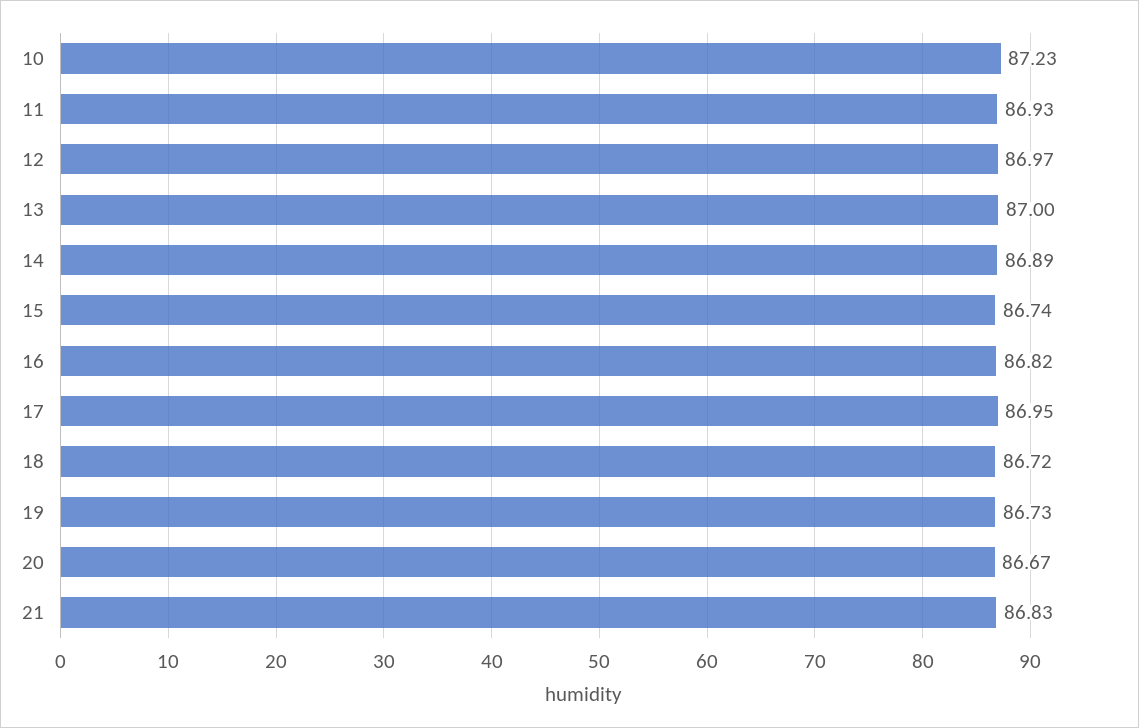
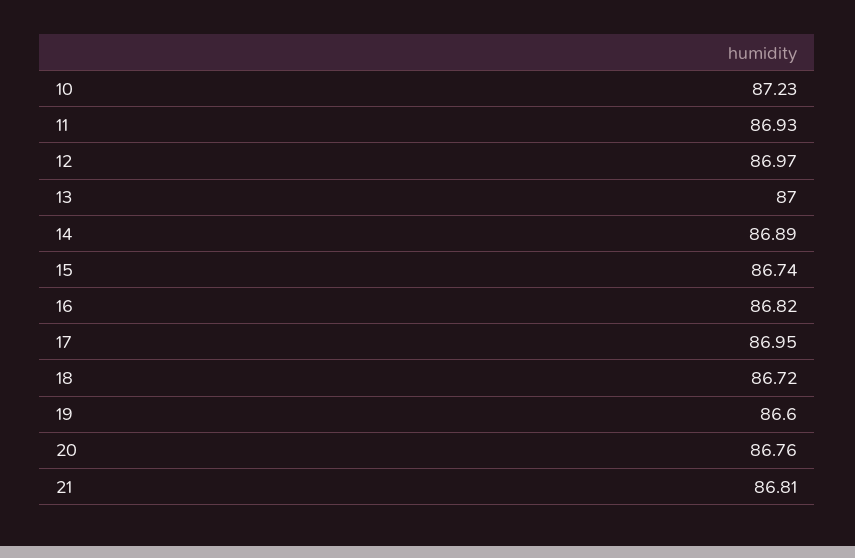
  {
    "10": 87.23,
    "11": 86.93,
    "12": 86.97,
    "13": 87,
    "14": 86.89,
    "15": 86.74,
    "16": 86.82,
    "17": 86.95,
    "18": 86.72,
-   "19": 86.73,
+   "19": 86.6,
-   "20": 86.67,
+   "20": 86.76,
-   "21": 86.83
+   "21": 86.81
  }

